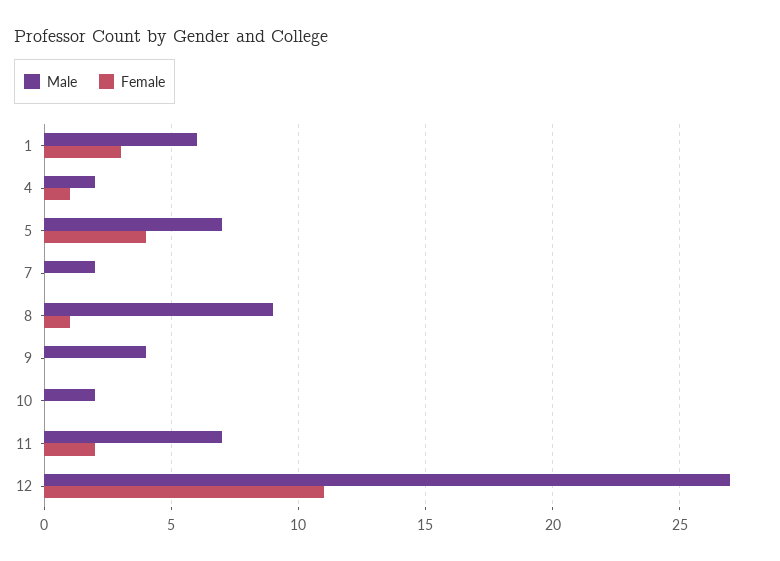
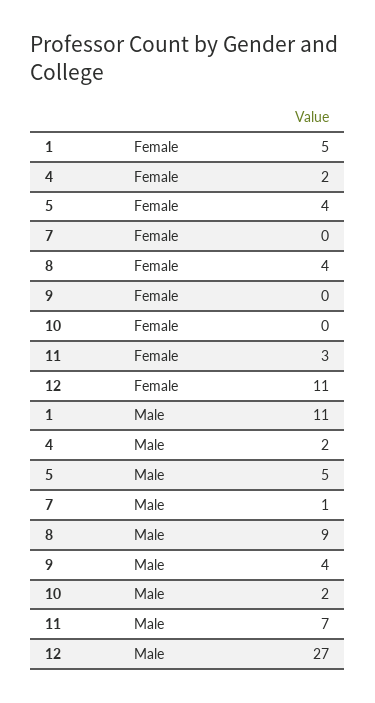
  {
    "Male": {
-     "1": 6,
+     "1": 11,
      "4": 2,
-     "5": 7,
+     "5": 5,
-     "7": 2,
+     "7": 1,
      "8": 9,
      "9": 4,
      "10": 2,
      "11": 7,
      "12": 27
    },
    "Female": {
-     "1": 3,
+     "1": 5,
-     "4": 1,
+     "4": 2,
      "5": 4,
      "7": 0,
-     "8": 1,
+     "8": 4,
      "9": 0,
      "10": 0,
-     "11": 2,
+     "11": 3,
      "12": 11
    }
  }

